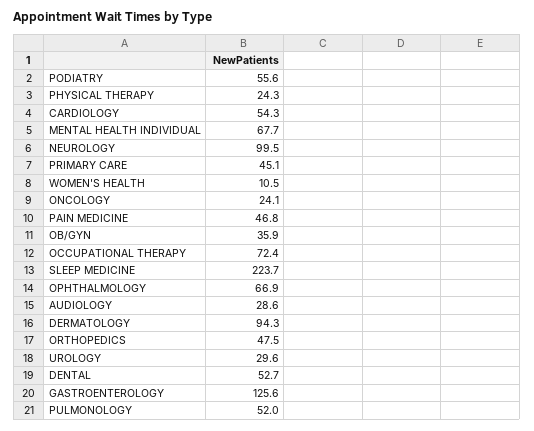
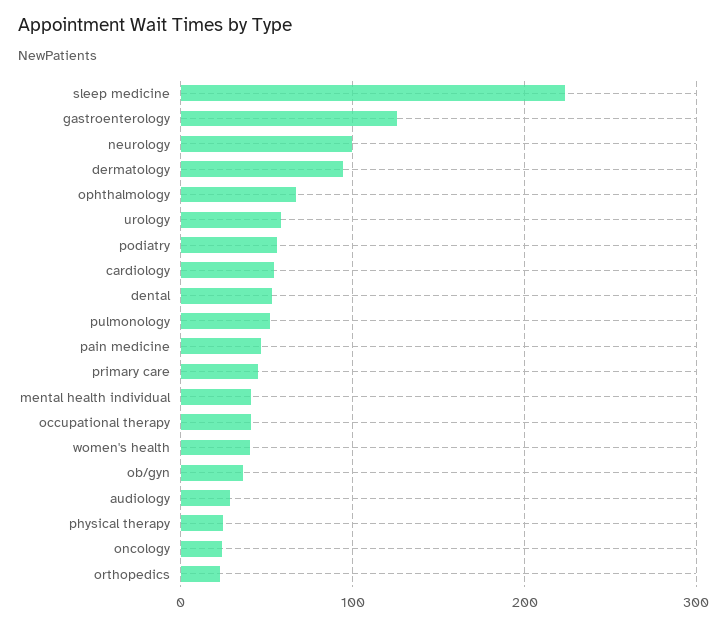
  {
    "PODIATRY": 55.6,
    "PHYSICAL THERAPY": 24.3,
    "CARDIOLOGY": 54.3,
-   "MENTAL HEALTH INDIVIDUAL": 67.7,
+   "MENTAL HEALTH INDIVIDUAL": 40,
    "NEUROLOGY": 99.5,
    "PRIMARY CARE": 45.1,
-   "WOMEN'S HEALTH": 10.5,
+   "WOMEN'S HEALTH": 40,
    "ONCOLOGY": 24.1,
    "PAIN MEDICINE": 46.8,
    "OB/GYN": 35.9,
-   "OCCUPATIONAL THERAPY": 72.4,
+   "OCCUPATIONAL THERAPY": 40,
    "SLEEP MEDICINE": 223.7,
    "OPHTHALMOLOGY": 66.9,
    "AUDIOLOGY": 28.6,
    "DERMATOLOGY": 94.3,
-   "ORTHOPEDICS": 47.5,
+   "ORTHOPEDICS": 20,
-   "UROLOGY": 29.6,
+   "UROLOGY": 60,
    "DENTAL": 52.7,
    "GASTROENTEROLOGY": 125.6,
    "PULMONOLOGY": 52
  }

